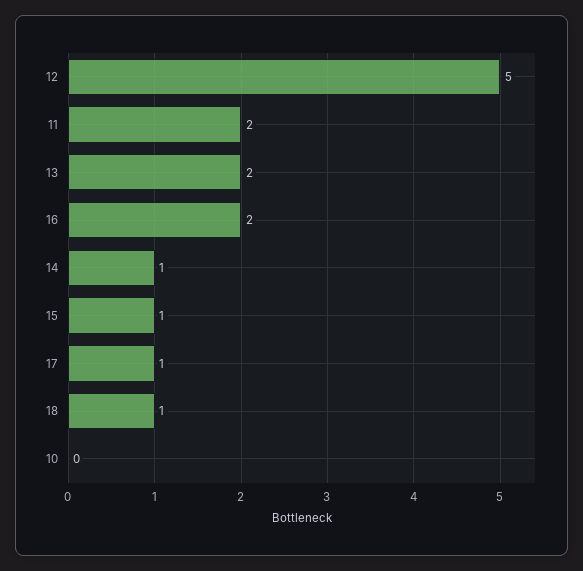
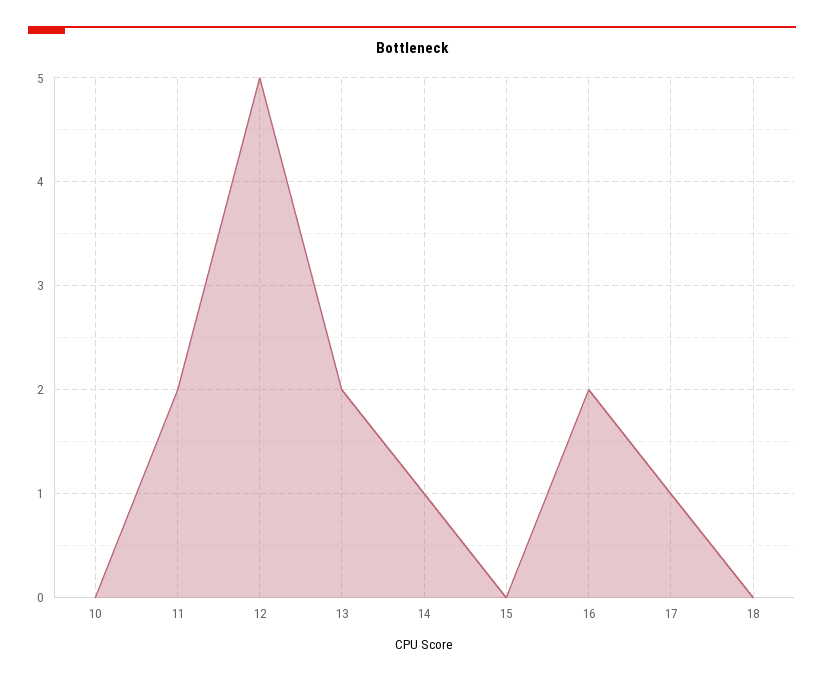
  {
    "12": 5,
    "11": 2,
    "13": 2,
    "16": 2,
    "14": 1,
-   "15": 1,
+   "15": 0,
    "17": 1,
-   "18": 1,
+   "18": 0,
    "10": 0
  }

